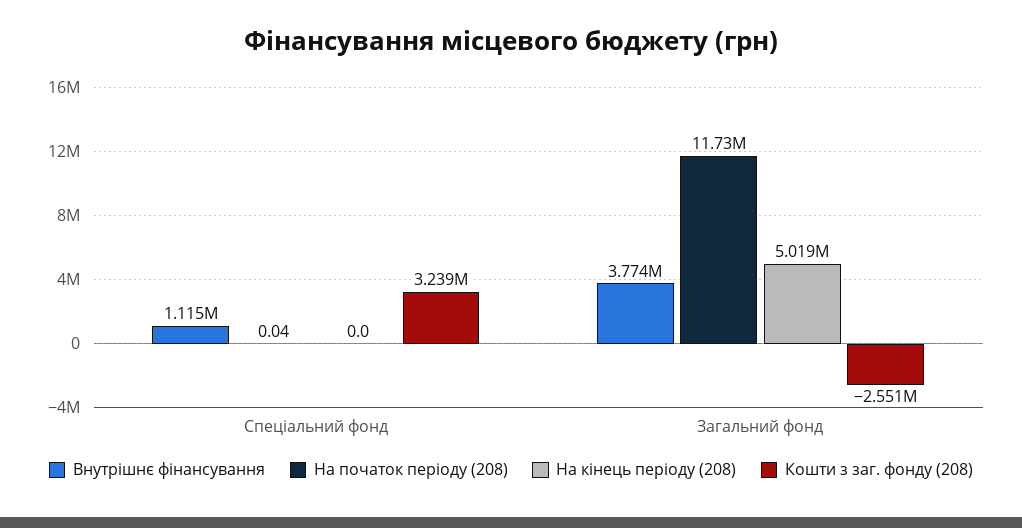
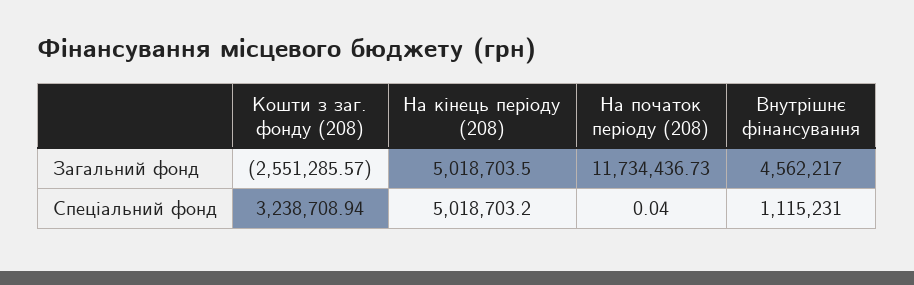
  {
    "Внутрішнє фінансування": {
      "Спеціальний фонд": 1115231,
-     "Загальний фонд": 3774000
+     "Загальний фонд": 4562217
    },
    "На початок періоду (208)": {
      "Спеціальний фонд": 0.04,
      "Загальний фонд": 11734436.73
    },
    "На кінець періоду (208)": {
-     "Спеціальний фонд": 0,
+     "Спеціальний фонд": 5018703.2,
      "Загальний фонд": 5018703.5
    },
    "Кошти з заг. фонду (208)": {
      "Спеціальний фонд": 3238708.94,
      "Загальний фонд": -2551285.57
    }
  }

